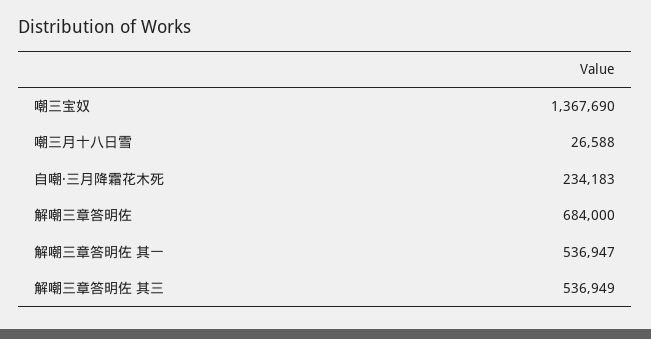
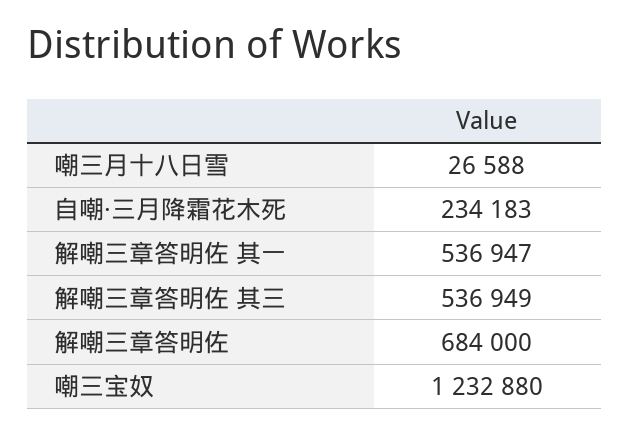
  {
-   "嘲三宝奴": 1367690,
+   "嘲三宝奴": 1232880,
    "嘲三月十八日雪": 26588,
    "自嘲·三月降霜花木死": 234183,
    "解嘲三章答明佐": 684000,
    "解嘲三章答明佐 其一": 536947,
    "解嘲三章答明佐 其三": 536949
  }

